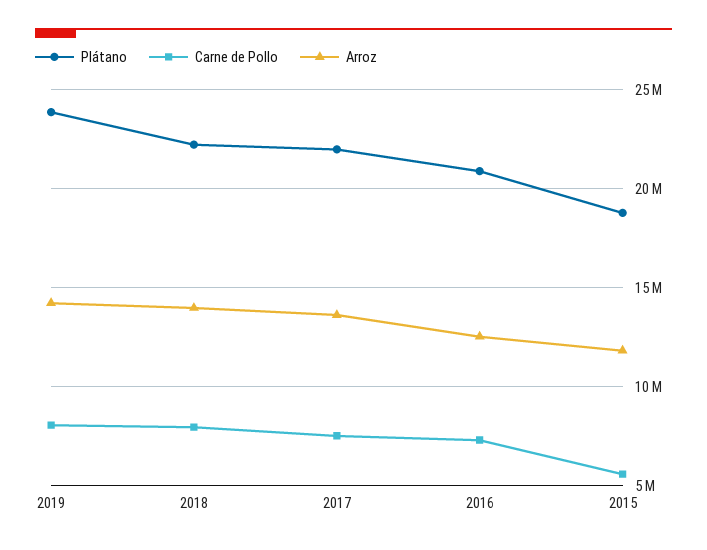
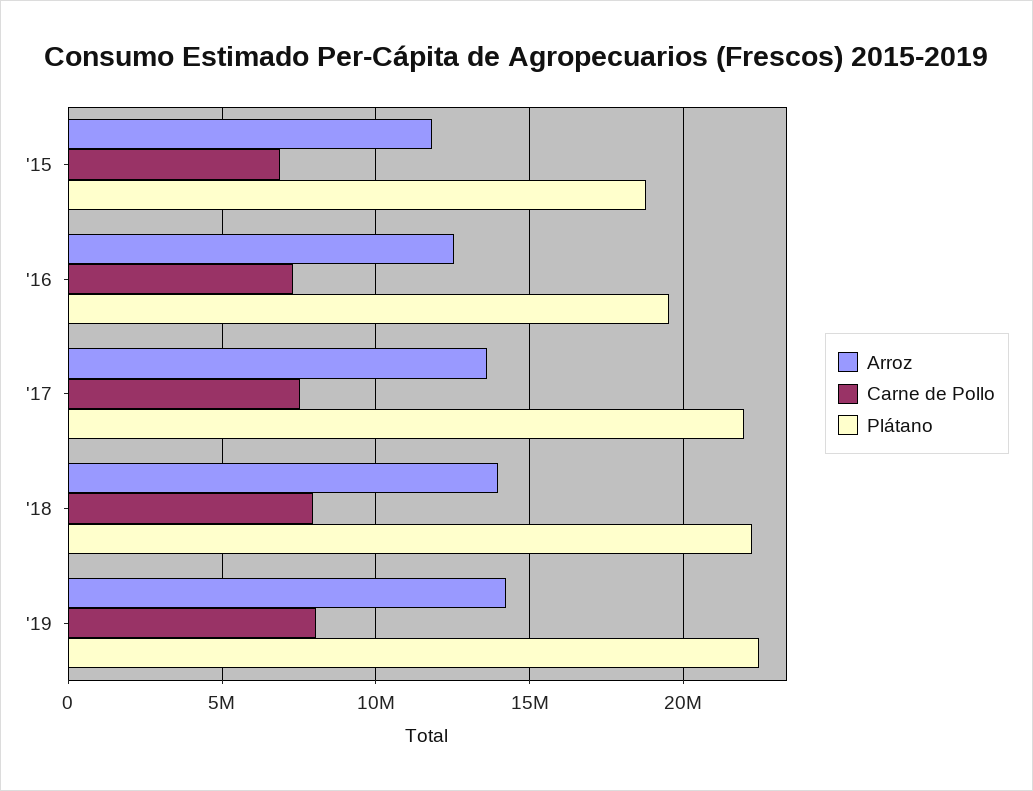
  {
    "Plátano": {
-     "2019": 24000000,
+     "2019": 22500000,
      "2018": 22000000,
      "2017": 22000000,
-     "2016": 21000000,
+     "2016": 19500000,
      "2015": 19000000
    },
    "Carne de Pollo": {
      "2019": 8000000,
      "2018": 8000000,
      "2017": 7500000,
      "2016": 7500000,
-     "2015": 5500000
+     "2015": 7000000
    },
    "Arroz": {
      "2019": 14000000,
      "2018": 14000000,
      "2017": 13500000,
      "2016": 12500000,
      "2015": 12000000
    }
  }

